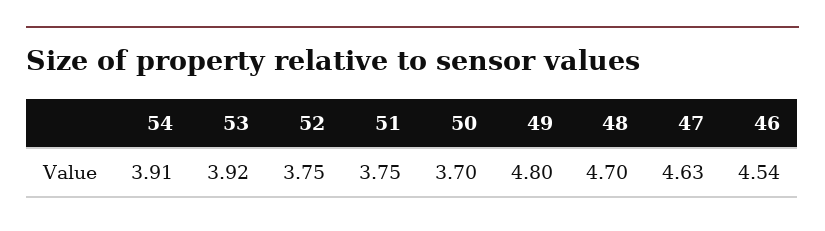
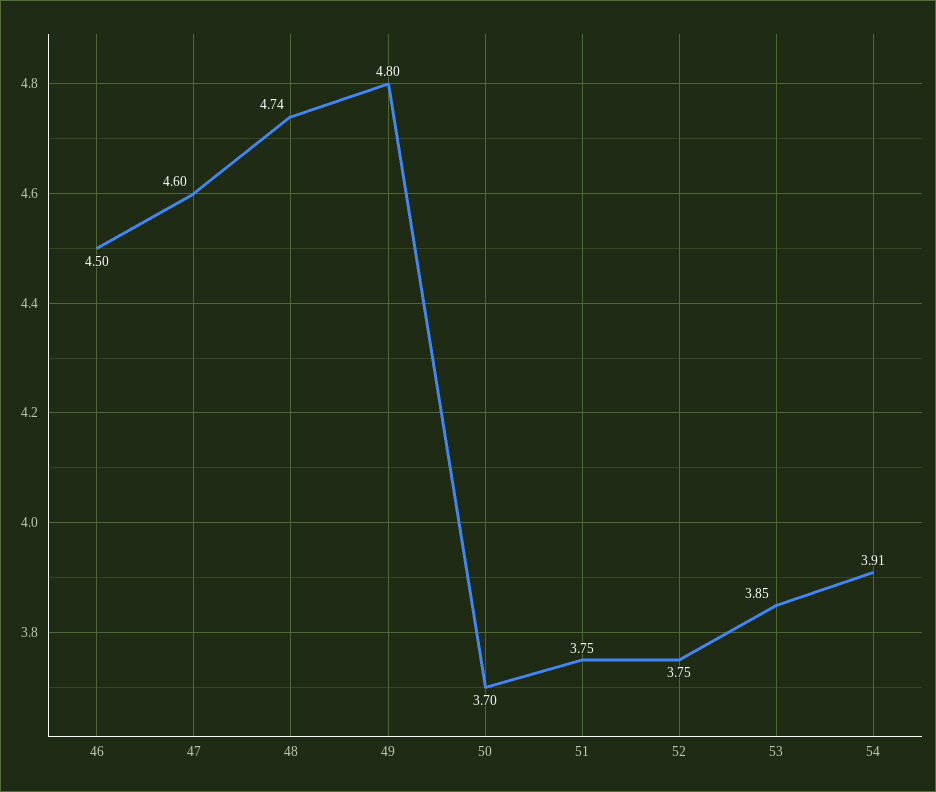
  {
    "54": 3.91,
-   "53": 3.92,
+   "53": 3.85,
    "52": 3.75,
    "51": 3.75,
    "50": 3.7,
    "49": 4.8,
-   "48": 4.7,
+   "48": 4.74,
-   "47": 4.63,
+   "47": 4.6,
-   "46": 4.54
+   "46": 4.5
  }

